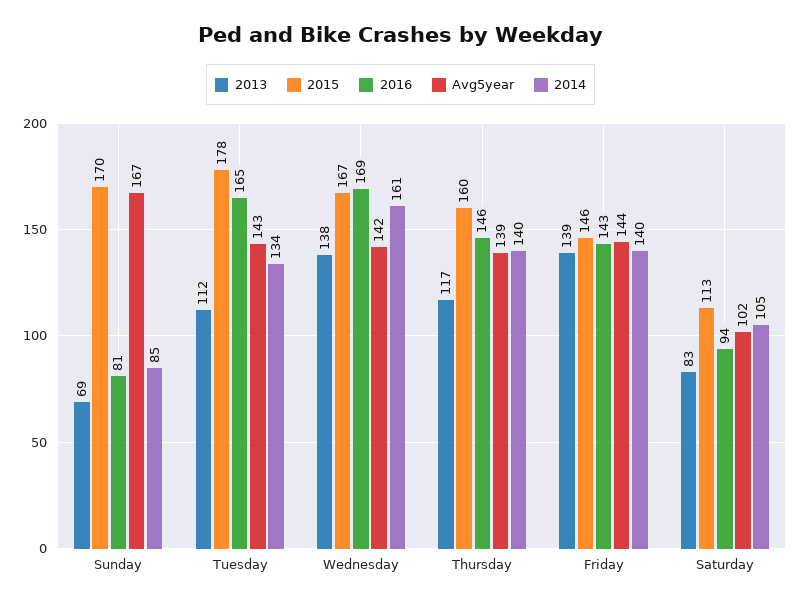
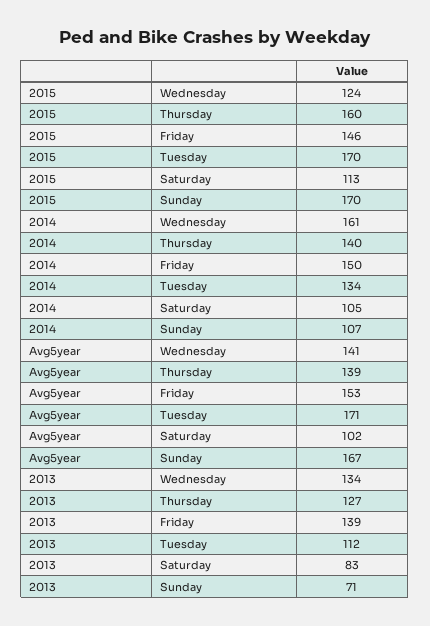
  {
    "2013": {
-     "Sunday": 69,
+     "Sunday": 71,
      "Tuesday": 112,
-     "Wednesday": 138,
+     "Wednesday": 134,
-     "Thursday": 117,
+     "Thursday": 127,
      "Friday": 139,
      "Saturday": 83
    },
    "2015": {
      "Sunday": 170,
-     "Tuesday": 178,
+     "Tuesday": 170,
-     "Wednesday": 167,
+     "Wednesday": 124,
      "Thursday": 160,
      "Friday": 146,
      "Saturday": 113
    },
-   "2016": {
-     "Sunday": 81,
-     "Tuesday": 165,
-     "Wednesday": 169,
-     "Thursday": 146,
-     "Friday": 143,
-     "Saturday": 94
-   },
    "Avg5year": {
      "Sunday": 167,
-     "Tuesday": 143,
+     "Tuesday": 171,
-     "Wednesday": 142,
+     "Wednesday": 141,
      "Thursday": 139,
-     "Friday": 144,
+     "Friday": 153,
      "Saturday": 102
    },
    "2014": {
-     "Sunday": 85,
+     "Sunday": 107,
      "Tuesday": 134,
      "Wednesday": 161,
      "Thursday": 140,
-     "Friday": 140,
+     "Friday": 150,
      "Saturday": 105
    }
  }

